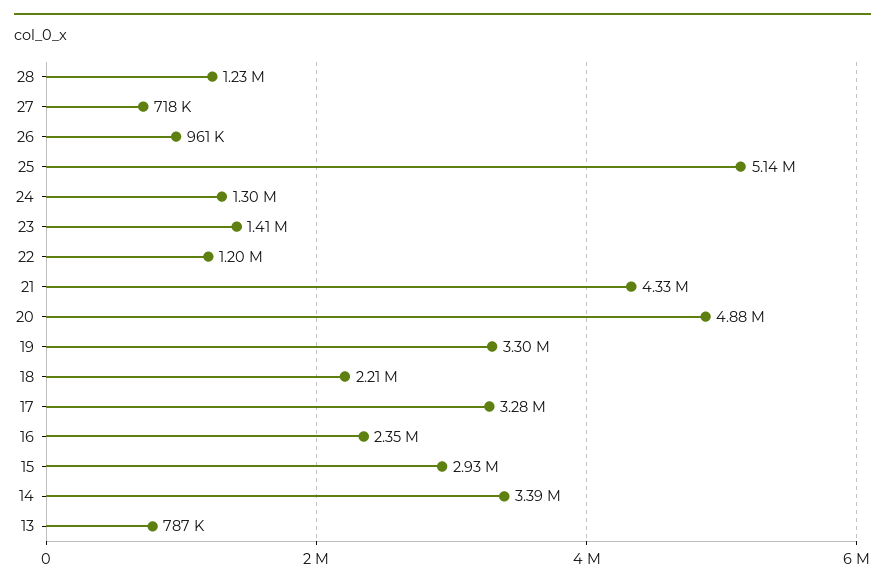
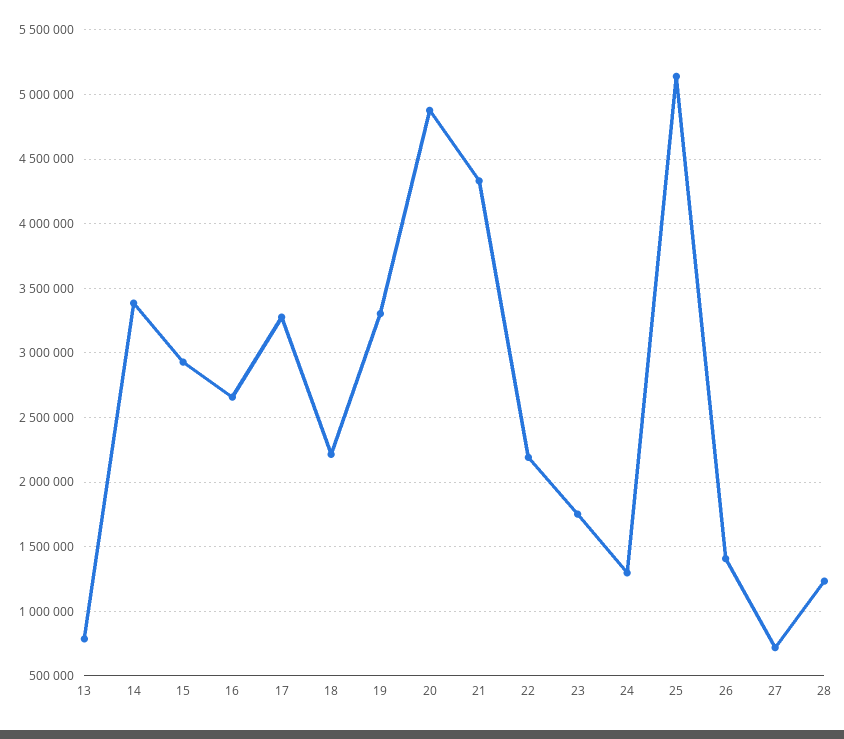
  {
    "28": 1230000,
    "27": 718000,
-   "26": 961000,
+   "26": 1400000,
    "25": 5140000,
    "24": 1300000,
-   "23": 1410000,
+   "23": 1750000,
-   "22": 1200000,
+   "22": 2200000,
    "21": 4330000,
    "20": 4880000,
    "19": 3300000,
    "18": 2210000,
    "17": 3280000,
-   "16": 2350000,
+   "16": 2650000,
    "15": 2930000,
    "14": 3390000,
    "13": 787000
  }

